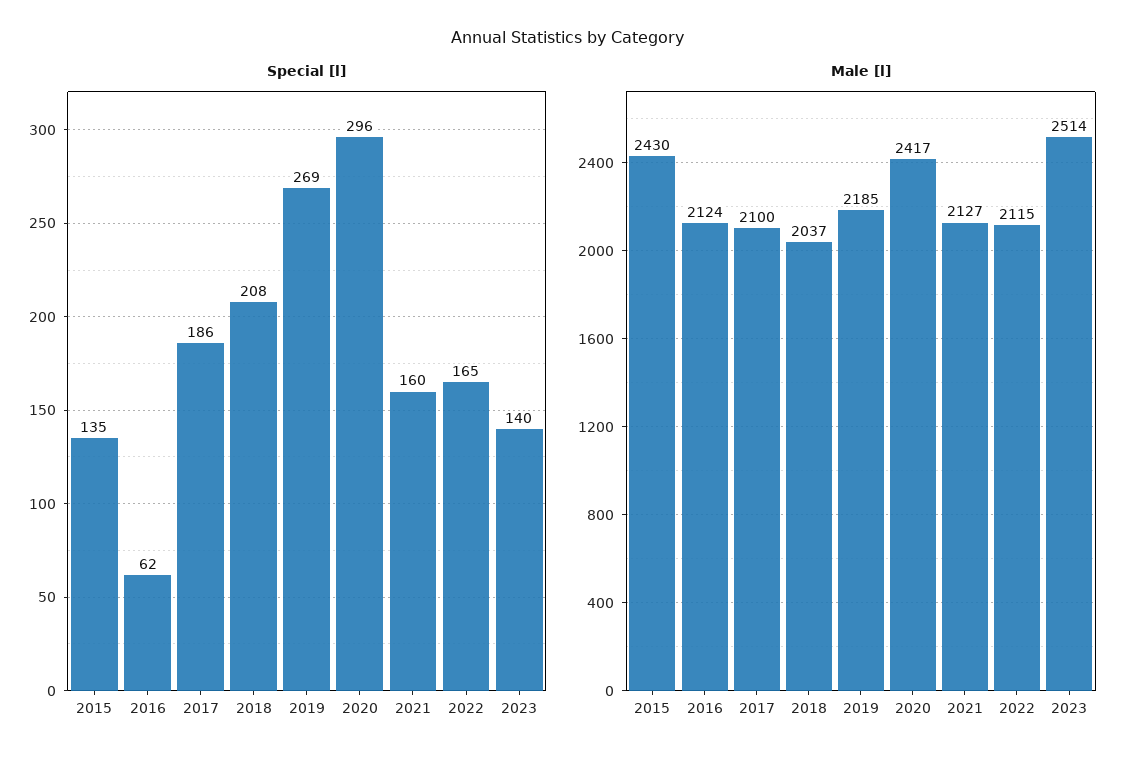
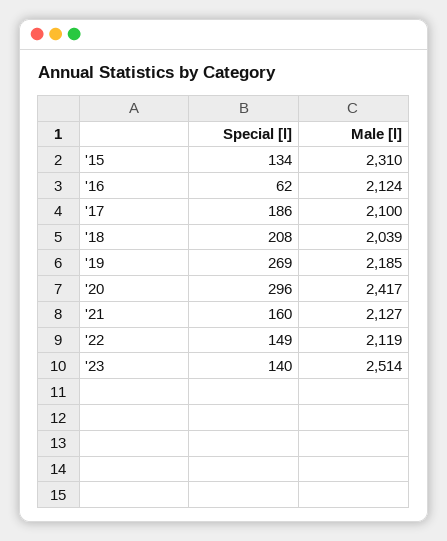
  {
    "Special [l]": {
-     "2015": 135,
+     "2015": 134,
      "2016": 62,
      "2017": 186,
      "2018": 208,
      "2019": 269,
      "2020": 296,
      "2021": 160,
-     "2022": 165,
+     "2022": 149,
      "2023": 140
    },
    "Male [l]": {
-     "2015": 2430,
+     "2015": 2310,
      "2016": 2124,
      "2017": 2100,
-     "2018": 2037,
+     "2018": 2039,
      "2019": 2185,
      "2020": 2417,
      "2021": 2127,
-     "2022": 2115,
+     "2022": 2119,
      "2023": 2514
    }
  }

